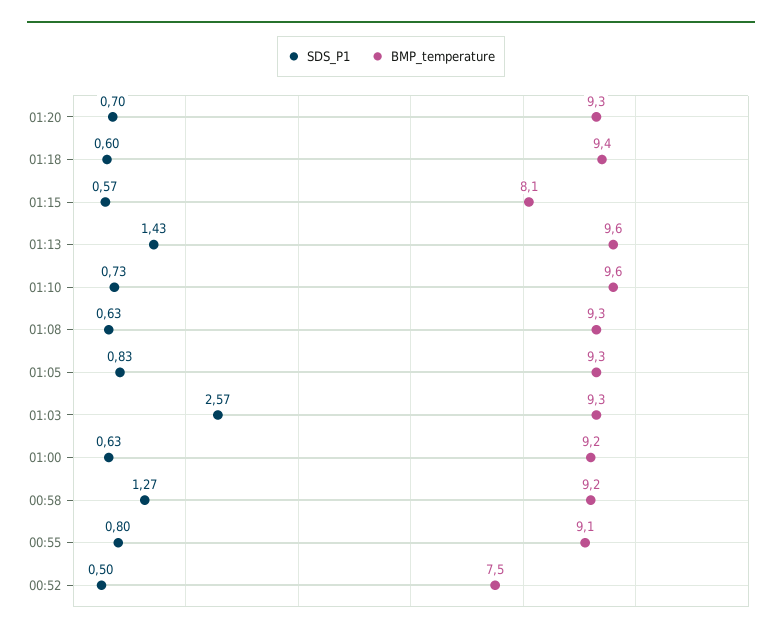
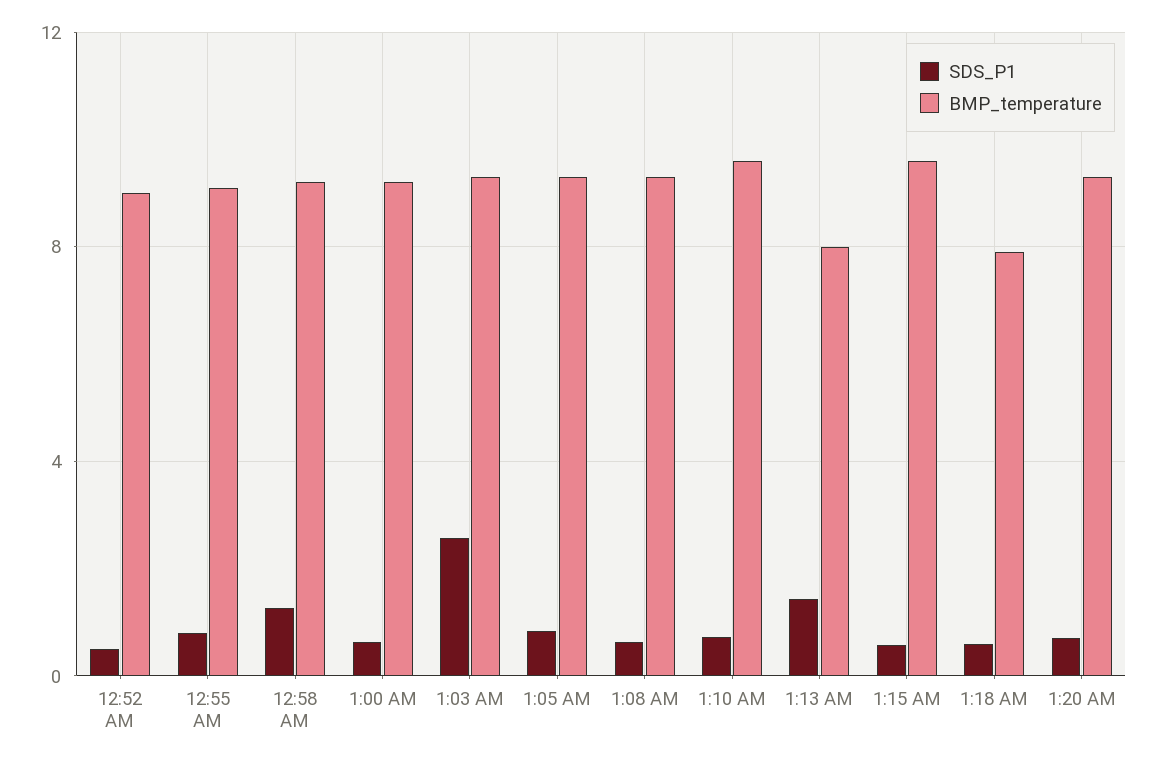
  {
    "SDS_P1": {
      "01:20": 0.7,
      "01:18": 0.6,
      "01:15": 0.57,
      "01:13": 1.43,
      "01:10": 0.73,
      "01:08": 0.63,
      "01:05": 0.83,
      "01:03": 2.57,
      "01:00": 0.63,
      "00:58": 1.27,
      "00:55": 0.8,
      "00:52": 0.5
    },
    "BMP_temperature": {
      "01:20": 9.3,
-     "01:18": 9.4,
+     "01:18": 8,
-     "01:15": 8.1,
+     "01:15": 9.5,
-     "01:13": 9.6,
+     "01:13": 8,
      "01:10": 9.6,
      "01:08": 9.3,
      "01:05": 9.3,
      "01:03": 9.3,
      "01:00": 9.2,
      "00:58": 9.2,
      "00:55": 9.1,
-     "00:52": 7.5
+     "00:52": 9
    }
  }

